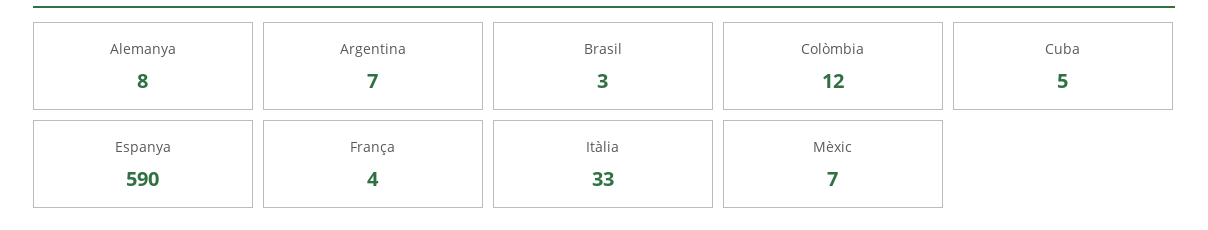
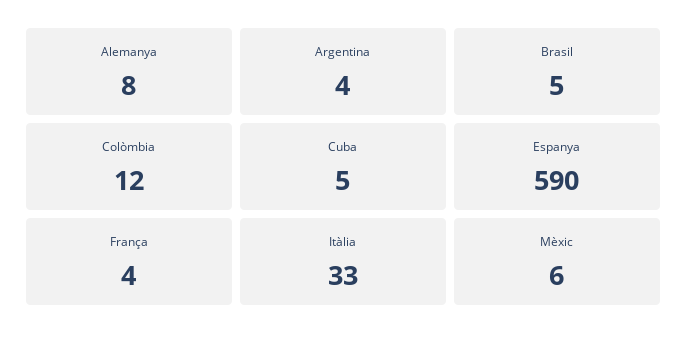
  {
    "Alemanya": 8,
-   "Argentina": 7,
+   "Argentina": 4,
-   "Brasil": 3,
+   "Brasil": 5,
    "Colòmbia": 12,
    "Cuba": 5,
    "Espanya": 590,
    "França": 4,
    "Itàlia": 33,
-   "Mèxic": 7
+   "Mèxic": 6
  }

